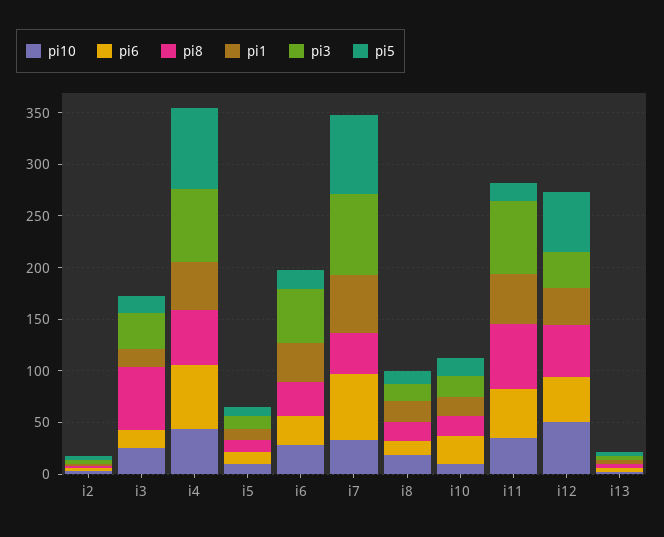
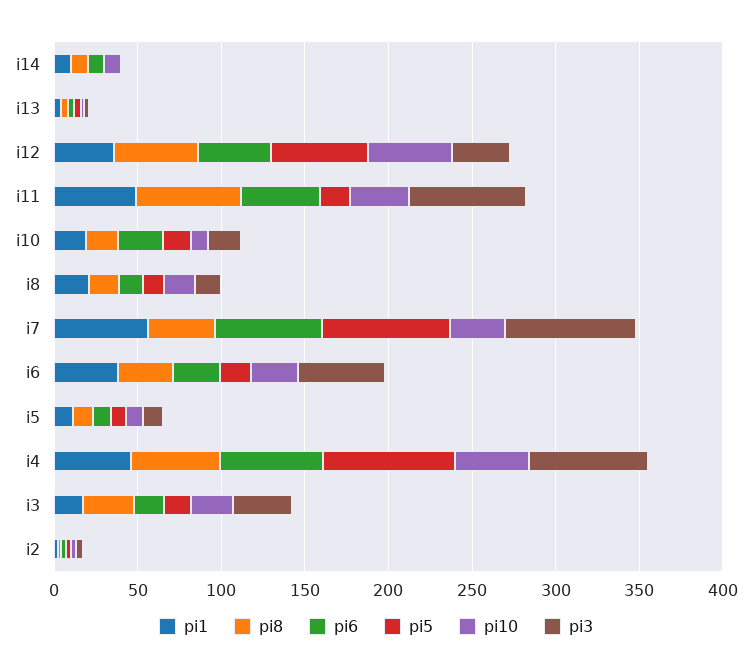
  {
    "pi10": {
      "i2": 0,
      "i3": 30,
      "i4": 40,
      "i5": 10,
      "i6": 30,
      "i7": 30,
      "i8": 20,
      "i10": 10,
      "i11": 40,
      "i12": 50,
-     "i13": 0
+     "i13": 0,
+     "i14": 10
    },
    "pi6": {
      "i2": 0,
      "i3": 20,
      "i4": 60,
      "i5": 10,
      "i6": 30,
      "i7": 60,
      "i8": 10,
      "i10": 30,
      "i11": 50,
      "i12": 40,
-     "i13": 0
+     "i13": 0,
+     "i14": 10
    },
    "pi8": {
      "i2": 0,
-     "i3": 60,
+     "i3": 30,
      "i4": 50,
      "i5": 10,
      "i6": 30,
      "i7": 40,
      "i8": 20,
      "i10": 20,
      "i11": 60,
      "i12": 50,
-     "i13": 0
+     "i13": 0,
+     "i14": 10
    },
    "pi1": {
      "i2": 0,
      "i3": 20,
      "i4": 50,
      "i5": 10,
      "i6": 40,
      "i7": 60,
      "i8": 20,
      "i10": 20,
      "i11": 50,
      "i12": 40,
-     "i13": 0
+     "i13": 0,
+     "i14": 10
    },
    "pi3": {
      "i2": 0,
      "i3": 40,
      "i4": 70,
      "i5": 10,
      "i6": 50,
      "i7": 80,
      "i8": 20,
      "i10": 20,
      "i11": 70,
      "i12": 40,
-     "i13": 0
+     "i13": 0,
+     "i14": 0
    },
    "pi5": {
      "i2": 0,
      "i3": 20,
      "i4": 80,
      "i5": 10,
      "i6": 20,
      "i7": 80,
      "i8": 10,
      "i10": 20,
      "i11": 20,
      "i12": 60,
-     "i13": 0
+     "i13": 0,
+     "i14": 0
    }
  }

